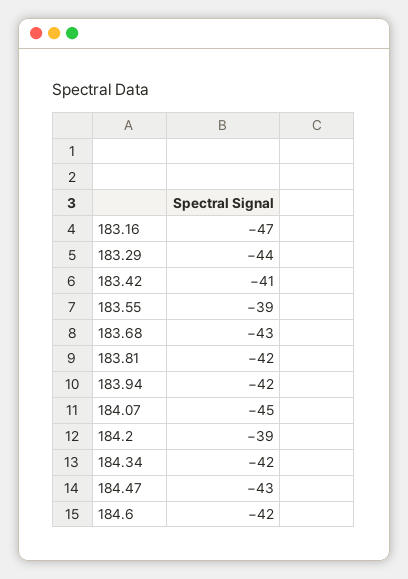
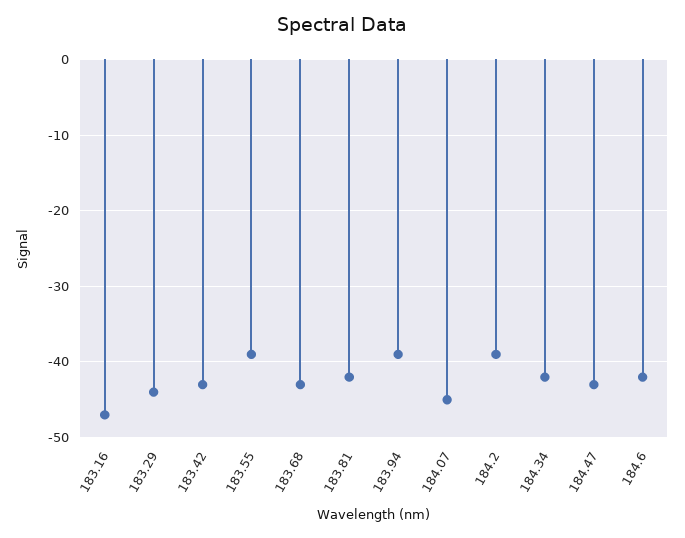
  {
    "183.16": -47,
    "183.29": -44,
-   "183.42": -41,
+   "183.42": -43,
    "183.55": -39,
    "183.68": -43,
    "183.81": -42,
-   "183.94": -42,
+   "183.94": -39,
    "184.07": -45,
    "184.2": -39,
    "184.34": -42,
    "184.47": -43,
    "184.6": -42
  }

